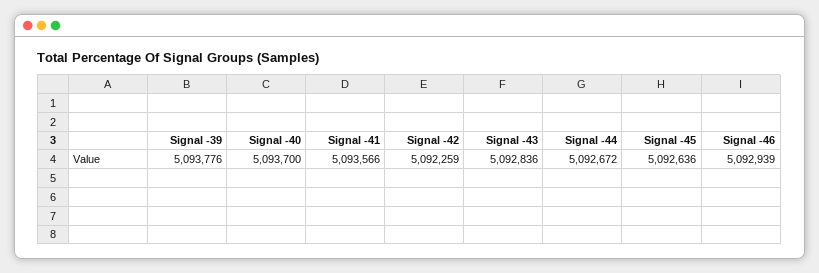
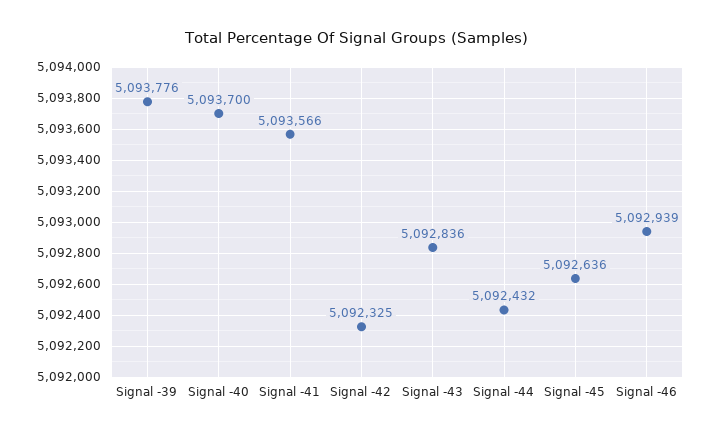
  {
    "Signal -39": 5093776,
    "Signal -40": 5093700,
    "Signal -41": 5093566,
-   "Signal -42": 5092259,
+   "Signal -42": 5092325,
    "Signal -43": 5092836,
-   "Signal -44": 5092672,
+   "Signal -44": 5092432,
    "Signal -45": 5092636,
    "Signal -46": 5092939
  }

